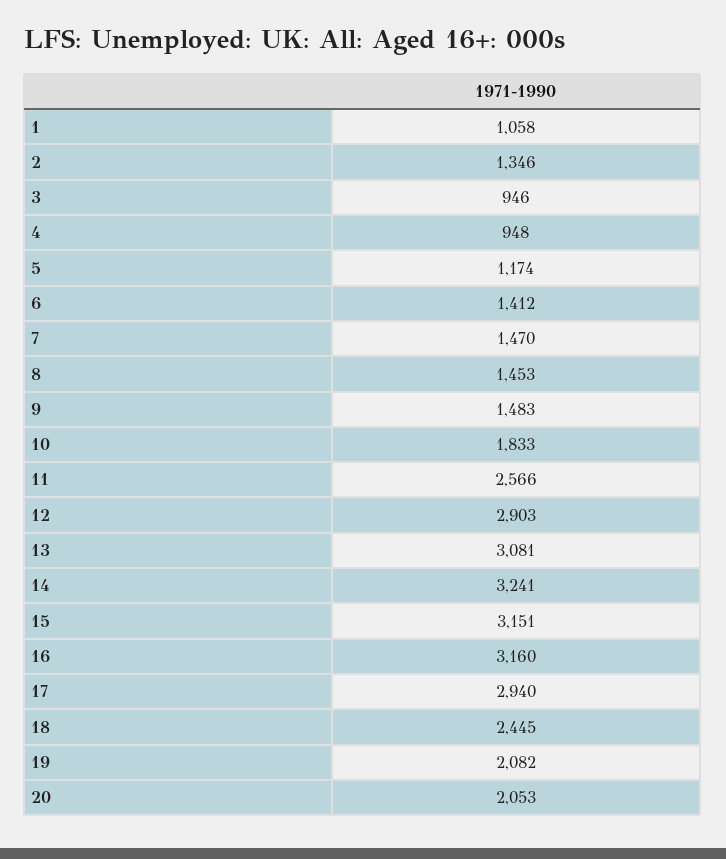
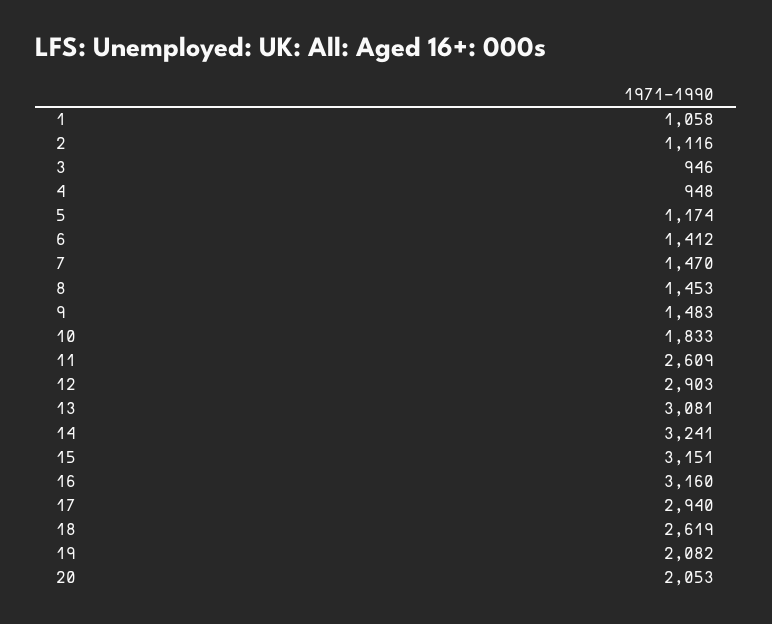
  {
    "1": 1058,
-   "2": 1346,
+   "2": 1116,
    "3": 946,
    "4": 948,
    "5": 1174,
    "6": 1412,
    "7": 1470,
    "8": 1453,
    "9": 1483,
    "10": 1833,
-   "11": 2566,
+   "11": 2609,
    "12": 2903,
    "13": 3081,
    "14": 3241,
    "15": 3151,
    "16": 3160,
    "17": 2940,
-   "18": 2445,
+   "18": 2619,
    "19": 2082,
    "20": 2053
  }

